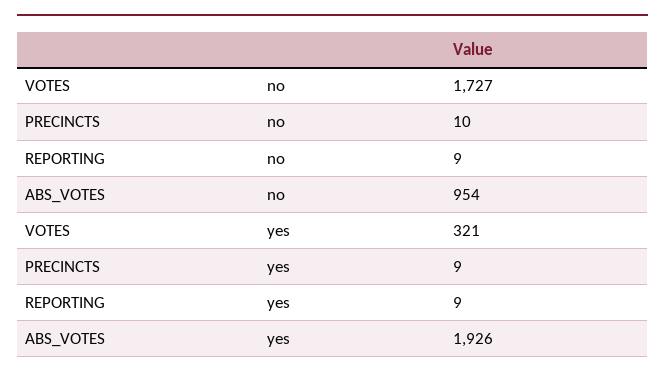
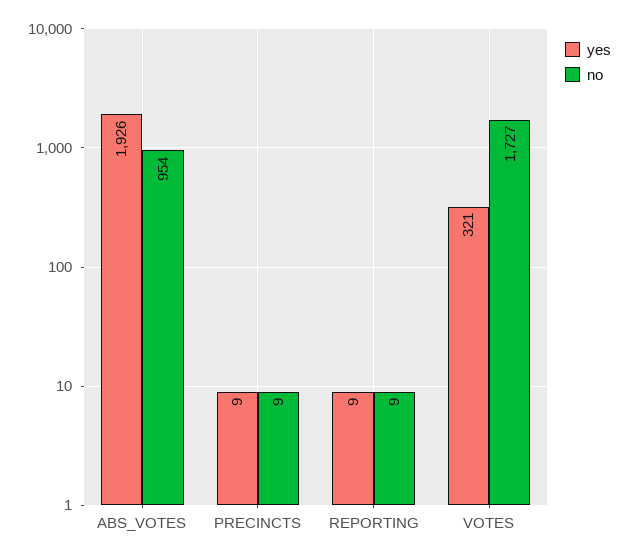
  {
    "no": {
      "VOTES": 1727,
-     "PRECINCTS": 10,
+     "PRECINCTS": 9,
      "REPORTING": 9,
      "ABS_VOTES": 954
    },
    "yes": {
      "VOTES": 321,
      "PRECINCTS": 9,
      "REPORTING": 9,
      "ABS_VOTES": 1926
    }
  }

